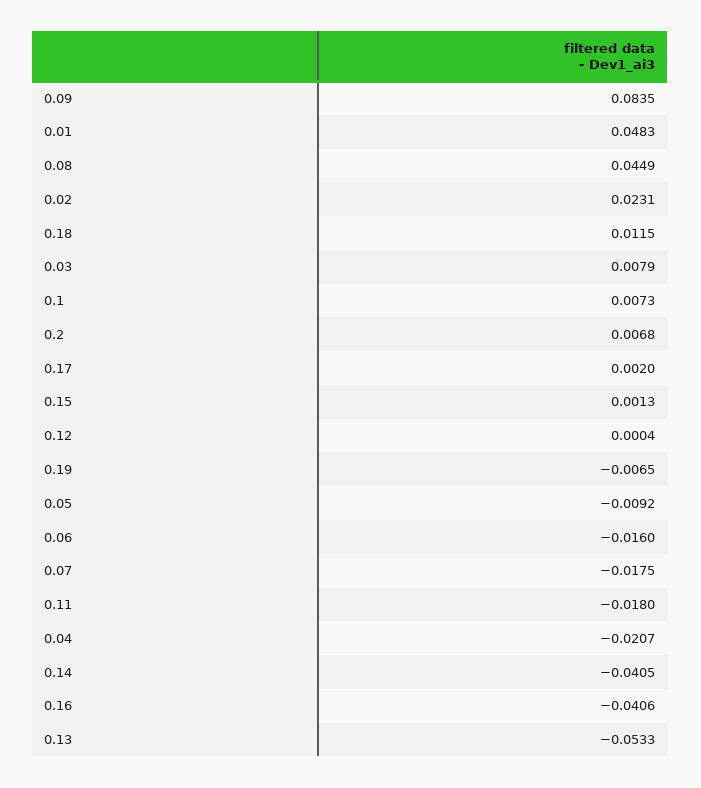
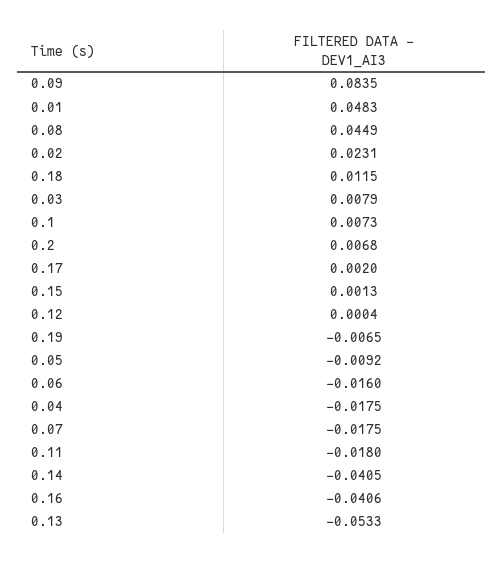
  {
    "0.09": 0.0835,
    "0.01": 0.0483,
    "0.08": 0.0449,
    "0.02": 0.0231,
    "0.18": 0.0115,
    "0.03": 0.0079,
    "0.1": 0.0073,
    "0.2": 0.0068,
    "0.17": 0.002,
    "0.15": 0.0013,
    "0.12": 0.0004,
    "0.19": -0.0065,
    "0.05": -0.0092,
    "0.06": -0.016,
    "0.07": -0.0175,
    "0.11": -0.018,
-   "0.04": -0.0207,
+   "0.04": -0.0175,
    "0.14": -0.0405,
    "0.16": -0.0406,
    "0.13": -0.0533
  }

